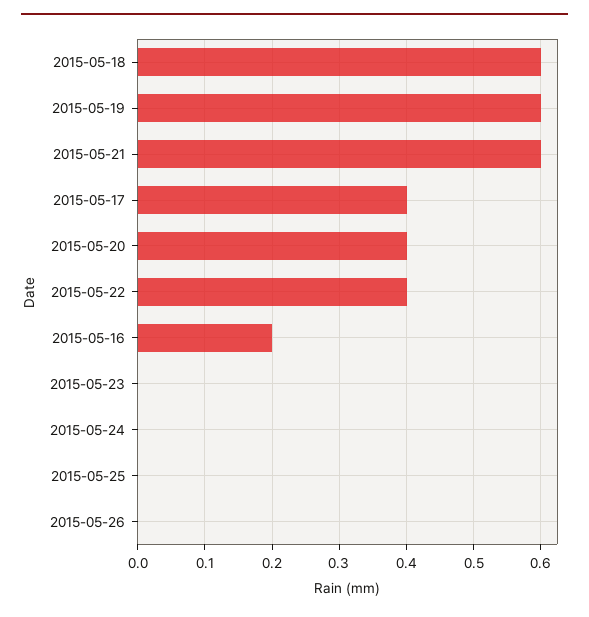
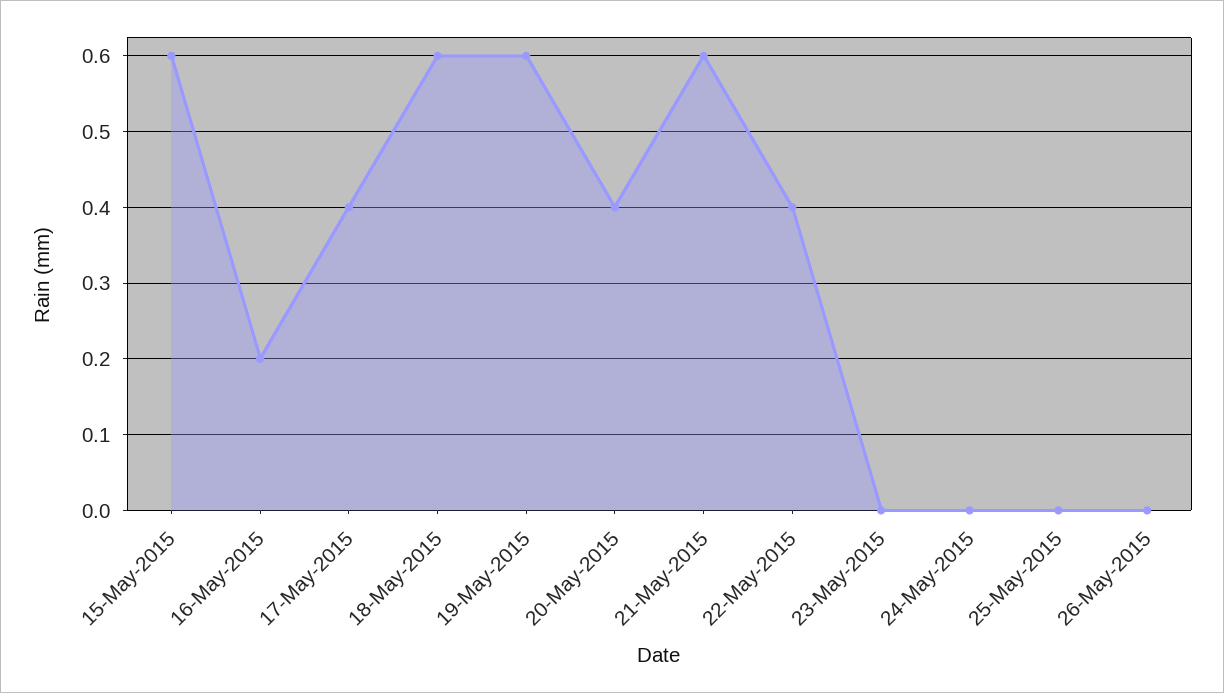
  {
    "2015-05-18": 0.6,
    "2015-05-19": 0.6,
    "2015-05-21": 0.6,
    "2015-05-17": 0.4,
    "2015-05-20": 0.4,
    "2015-05-22": 0.4,
    "2015-05-16": 0.2,
    "2015-05-23": 0,
    "2015-05-24": 0,
    "2015-05-25": 0,
-   "2015-05-26": 0
+   "2015-05-26": 0,
+   "15-May-2015": 0.6
  }

